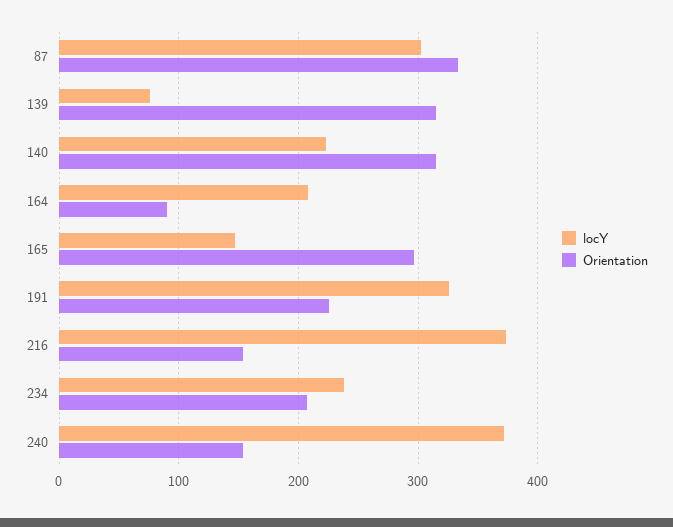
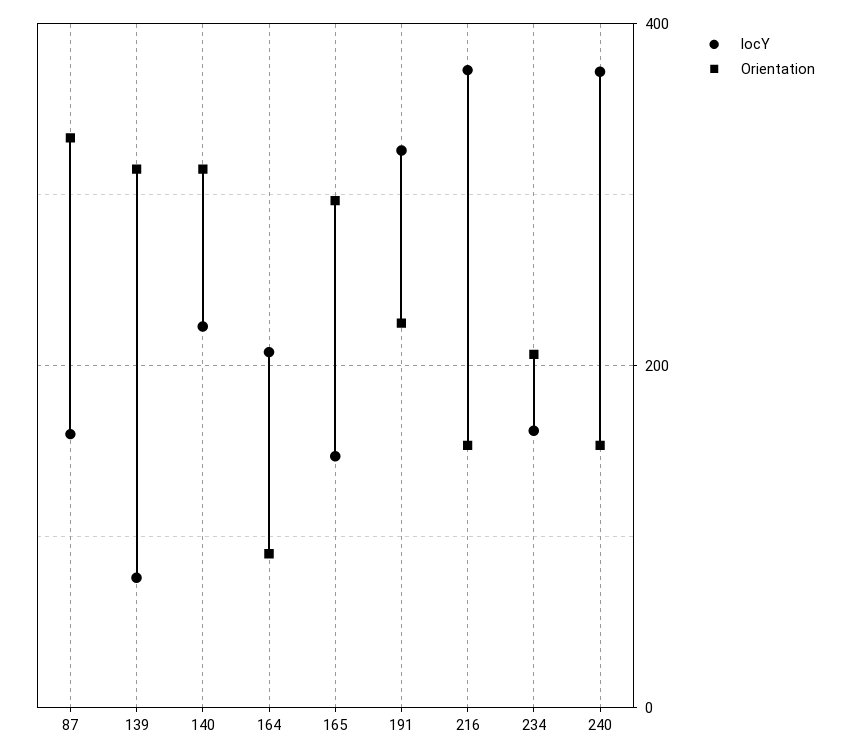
  {
    "locY": {
-     "87": 300,
+     "87": 160,
      "139": 80,
      "140": 220,
      "164": 210,
      "165": 150,
      "191": 330,
      "216": 370,
-     "234": 240,
+     "234": 160,
      "240": 370
    },
    "Orientation": {
      "87": 330,
      "139": 320,
      "140": 320,
      "164": 90,
      "165": 300,
      "191": 230,
      "216": 150,
      "234": 210,
      "240": 150
    }
  }

